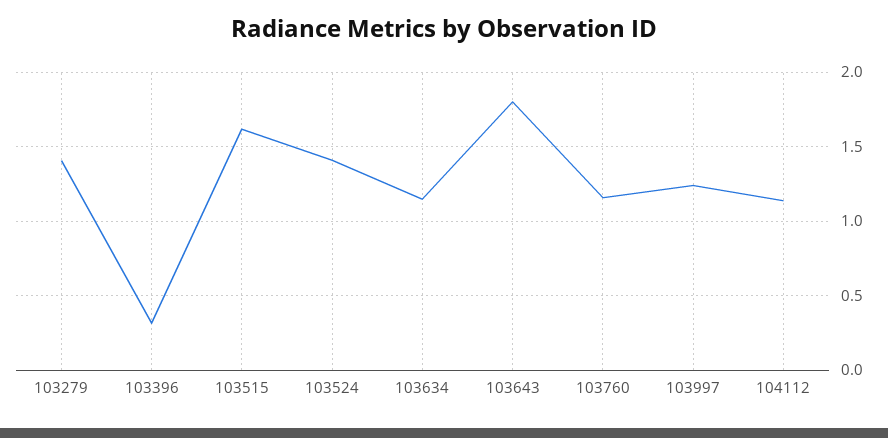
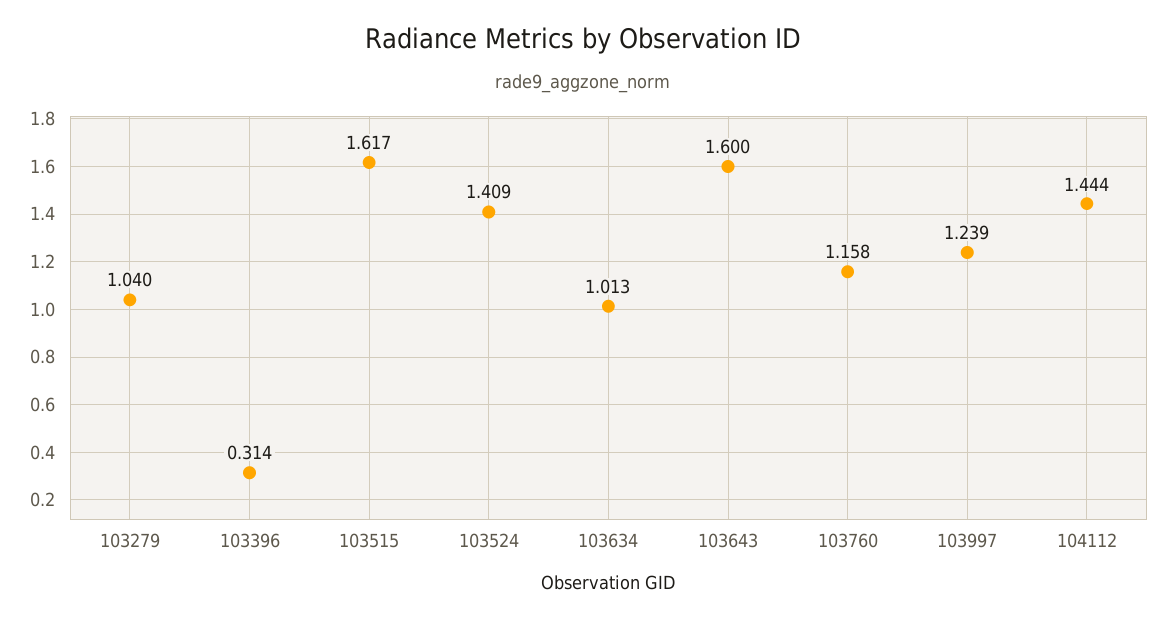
  {
-   "103279": 1.4,
+   "103279": 1.04,
    "103396": 0.314,
    "103515": 1.617,
    "103524": 1.409,
-   "103634": 1.15,
+   "103634": 1.013,
-   "103643": 1.8,
+   "103643": 1.6,
    "103760": 1.158,
    "103997": 1.239,
-   "104112": 1.15
+   "104112": 1.444
  }

